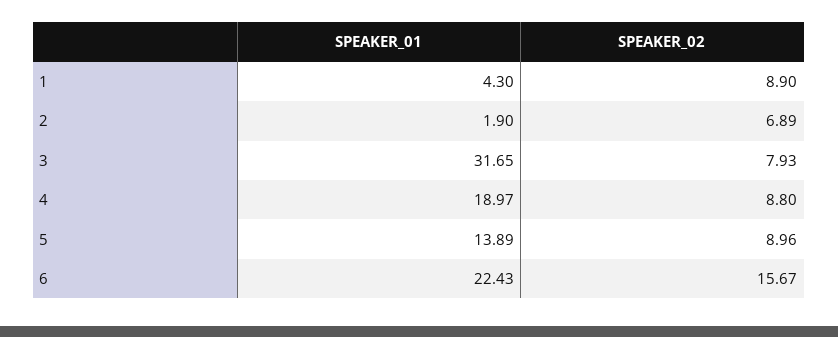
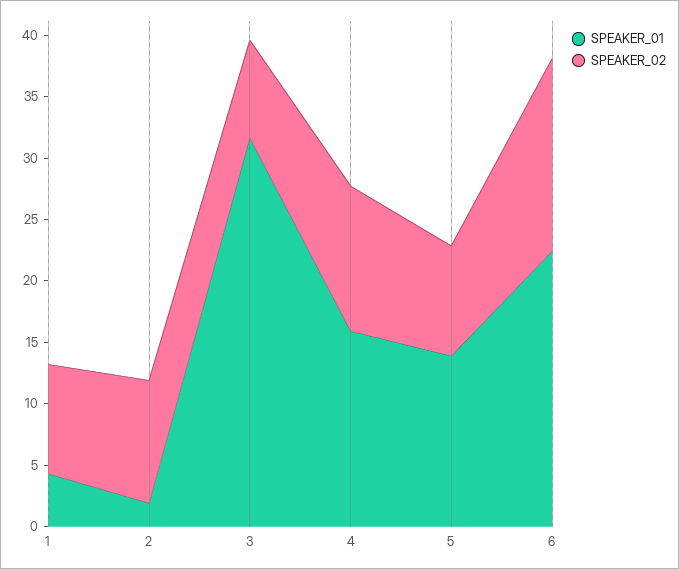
  {
    "SPEAKER_01": {
      "1": 4.3,
      "2": 1.9,
      "3": 31.65,
-     "4": 18.97,
+     "4": 16,
      "5": 13.89,
      "6": 22.43
    },
    "SPEAKER_02": {
      "1": 8.9,
-     "2": 6.89,
+     "2": 10,
      "3": 7.93,
-     "4": 8.8,
+     "4": 12,
      "5": 8.96,
      "6": 15.67
    }
  }

